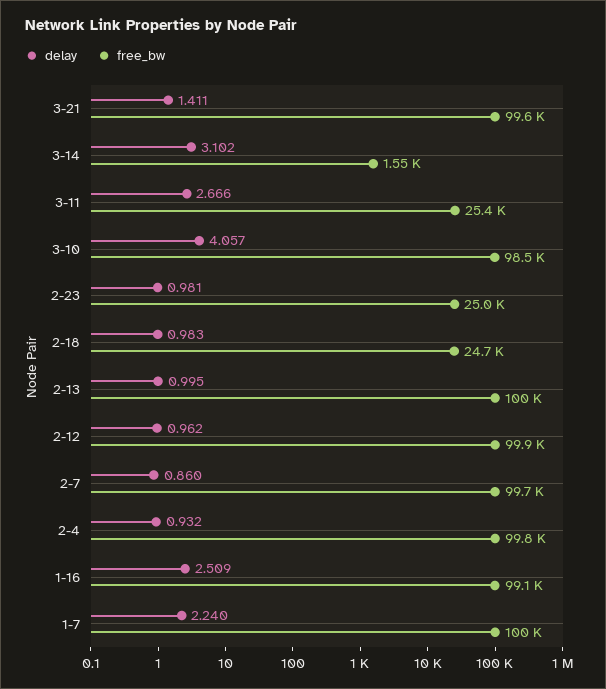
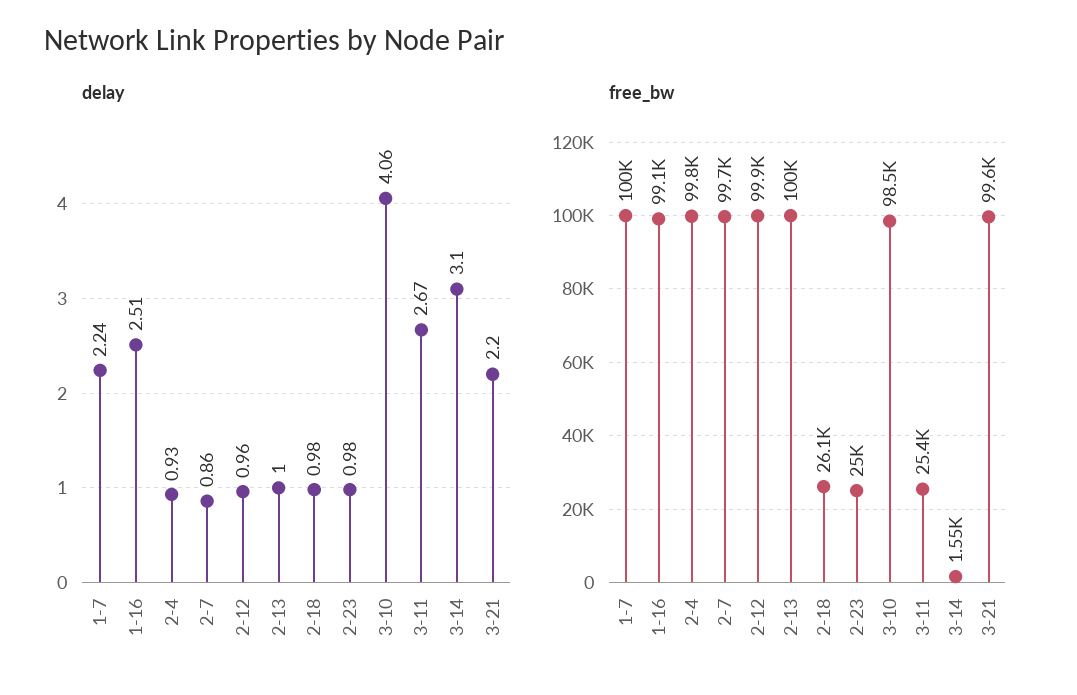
  {
    "delay": {
-     "3-21": 1.411,
+     "3-21": 2.2,
      "3-14": 3.102,
      "3-11": 2.666,
      "3-10": 4.057,
      "2-23": 0.981,
      "2-18": 0.983,
      "2-13": 0.995,
      "2-12": 0.962,
      "2-7": 0.86,
      "2-4": 0.932,
      "1-16": 2.509,
      "1-7": 2.24
    },
    "free_bw": {
      "3-21": 99600,
      "3-14": 1550,
      "3-11": 25400,
      "3-10": 98500,
      "2-23": 25000,
-     "2-18": 24700,
+     "2-18": 26100,
      "2-13": 100000,
      "2-12": 99900,
      "2-7": 99700,
      "2-4": 99800,
      "1-16": 99100,
      "1-7": 100000
    }
  }

